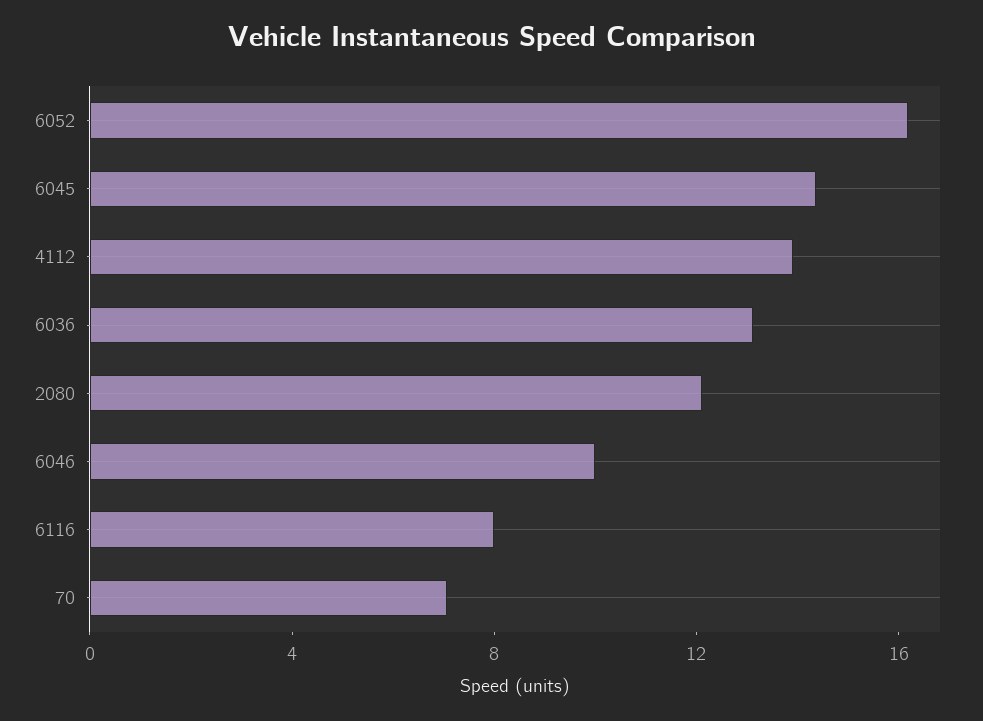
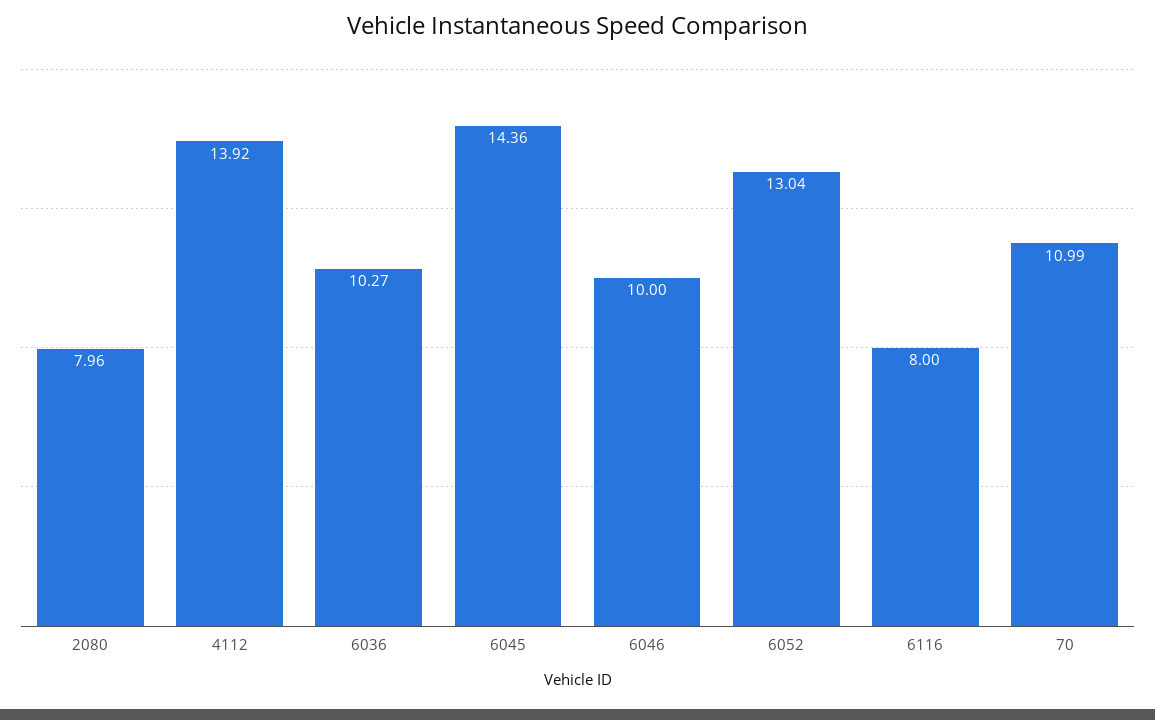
  {
-   "6052": 16,
+   "6052": 13.04,
    "6045": 14.36,
    "4112": 13.92,
-   "6036": 13,
+   "6036": 10.27,
-   "2080": 12,
+   "2080": 7.96,
    "6046": 10,
    "6116": 8,
-   "70": 7
+   "70": 10.99
  }

